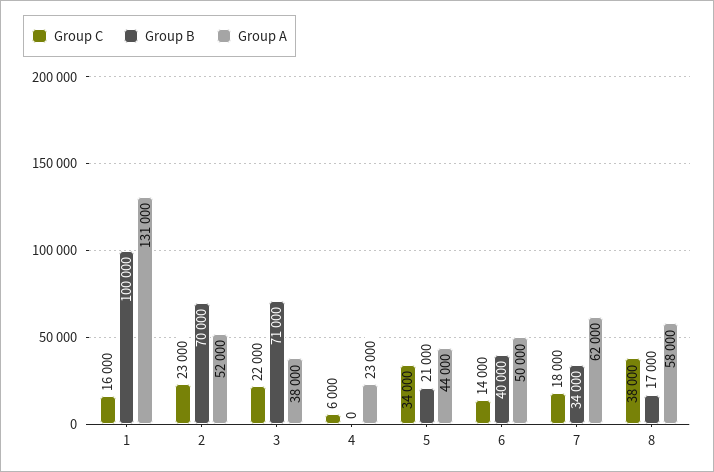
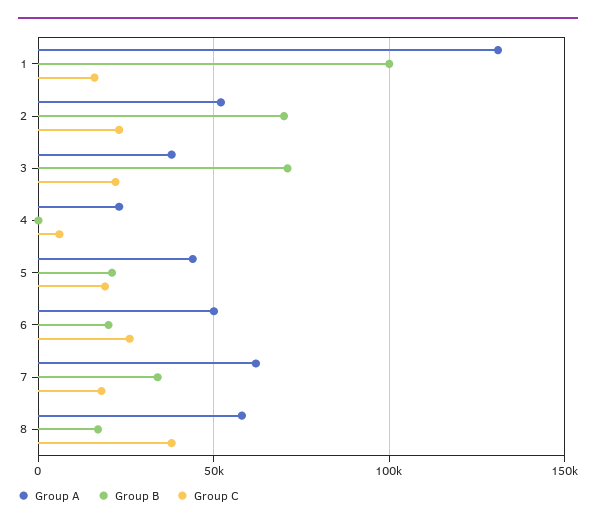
  {
    "Group C": {
      "1": 16000,
      "2": 23000,
      "3": 22000,
      "4": 6000,
-     "5": 34000,
+     "5": 20000,
-     "6": 14000,
+     "6": 25000,
      "7": 18000,
      "8": 38000
    },
    "Group B": {
      "1": 100000,
      "2": 70000,
      "3": 71000,
      "4": 0,
      "5": 21000,
-     "6": 40000,
+     "6": 20000,
      "7": 34000,
      "8": 17000
    },
    "Group A": {
      "1": 131000,
      "2": 52000,
      "3": 38000,
      "4": 23000,
      "5": 44000,
      "6": 50000,
      "7": 62000,
      "8": 58000
    }
  }

